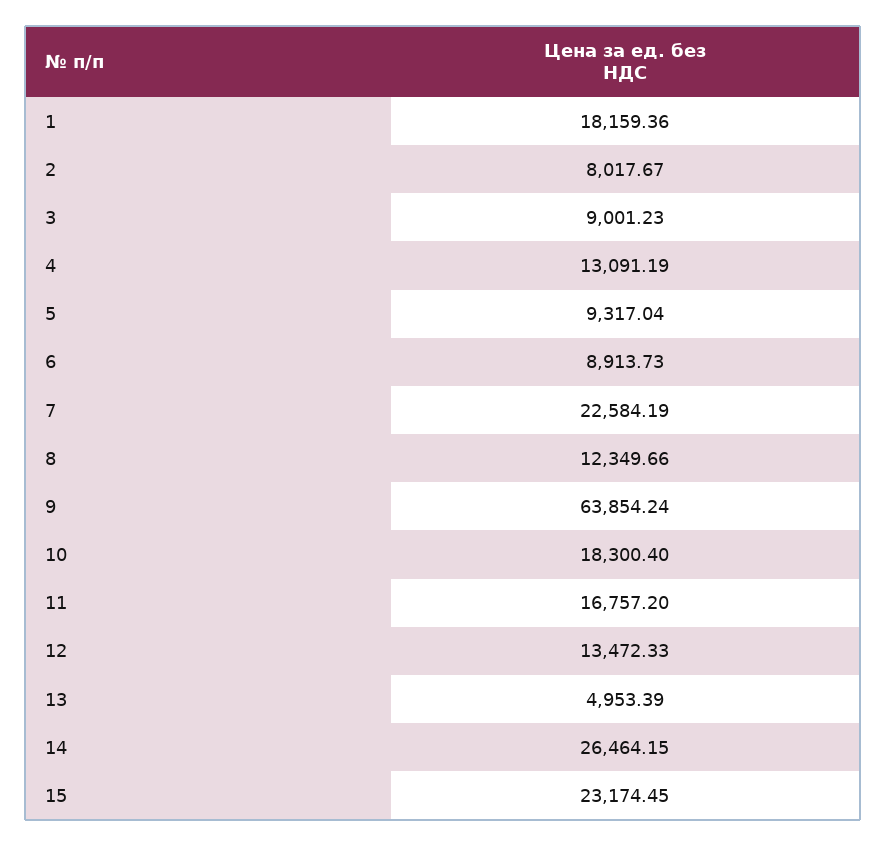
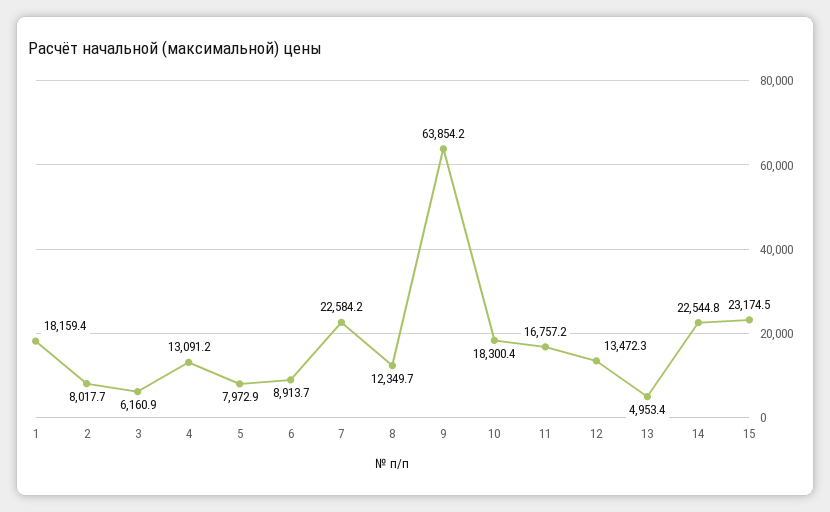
  {
    "1": 18159.36,
    "2": 8017.67,
-   "3": 9001.23,
+   "3": 6160.9,
    "4": 13091.19,
-   "5": 9317.04,
+   "5": 7972.9,
    "6": 8913.73,
    "7": 22584.19,
    "8": 12349.66,
    "9": 63854.24,
    "10": 18300.4,
    "11": 16757.2,
    "12": 13472.33,
    "13": 4953.39,
-   "14": 26464.15,
+   "14": 22544.8,
    "15": 23174.45
  }

